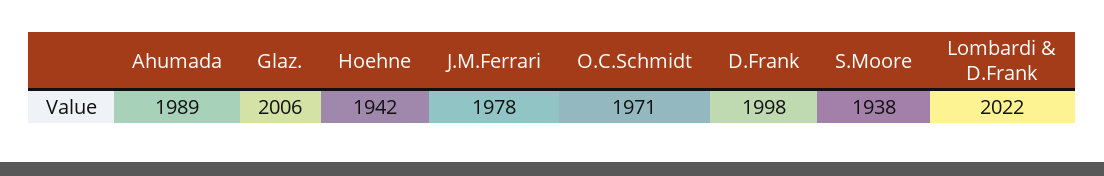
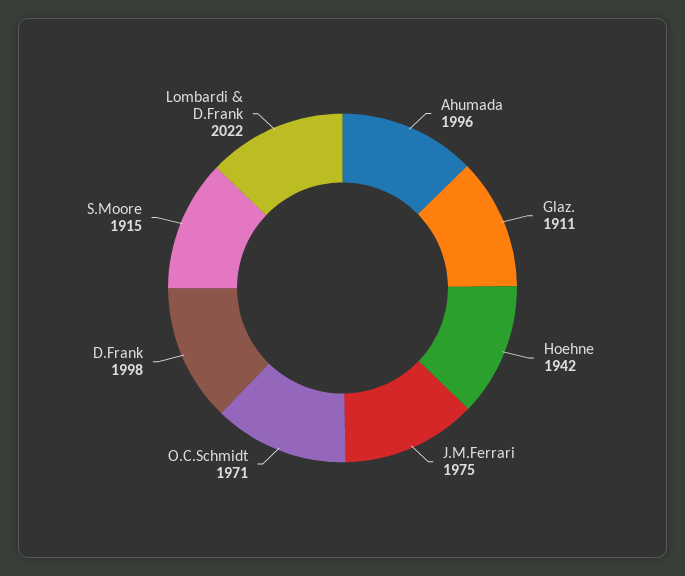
  {
-   "Ahumada": 1989,
+   "Ahumada": 1996,
-   "Glaz.": 2006,
+   "Glaz.": 1911,
    "Hoehne": 1942,
-   "J.M.Ferrari": 1978,
+   "J.M.Ferrari": 1975,
    "O.C.Schmidt": 1971,
    "D.Frank": 1998,
-   "S.Moore": 1938,
+   "S.Moore": 1915,
    "Lombardi & D.Frank": 2022
  }

